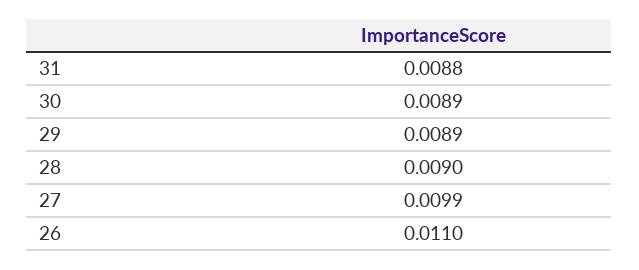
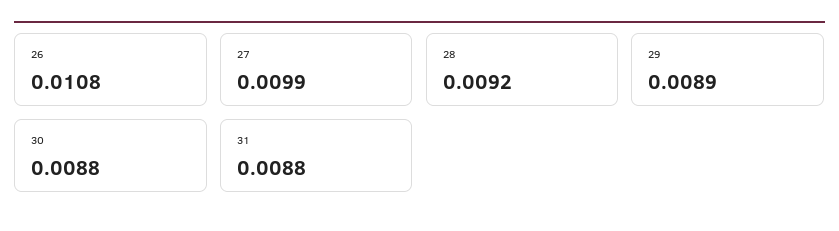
  {
    "31": 0.0088,
-   "30": 0.0089,
+   "30": 0.0088,
    "29": 0.0089,
-   "28": 0.009,
+   "28": 0.0092,
    "27": 0.0099,
-   "26": 0.011
+   "26": 0.0108
  }

